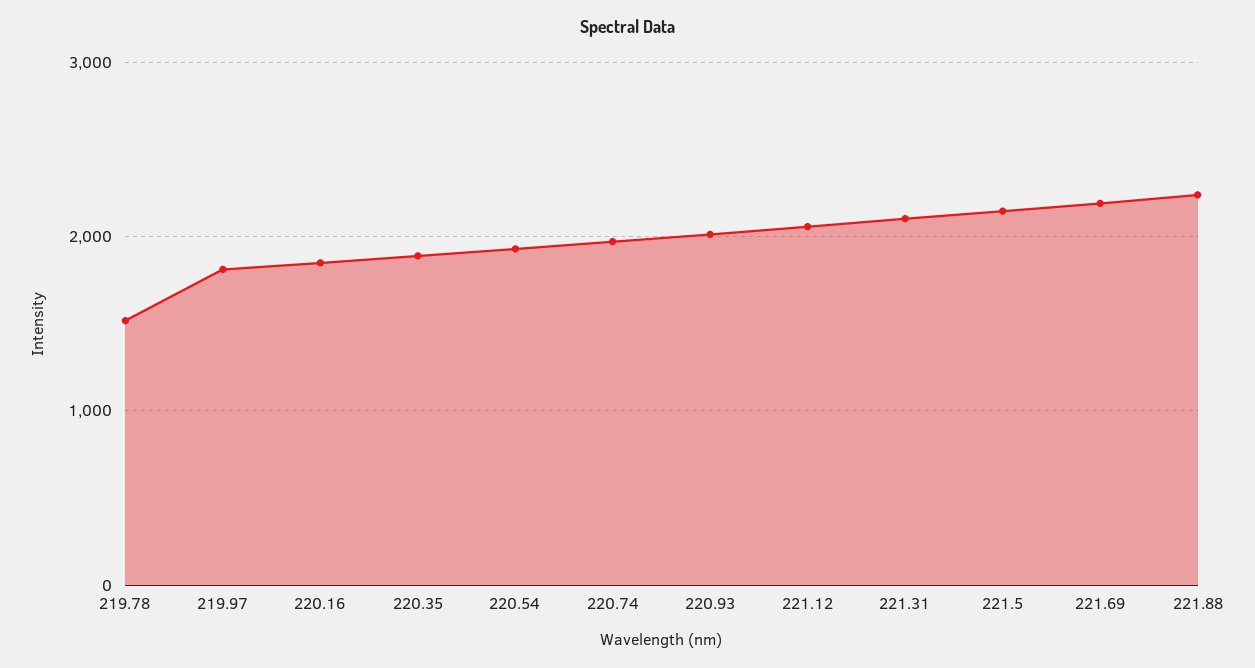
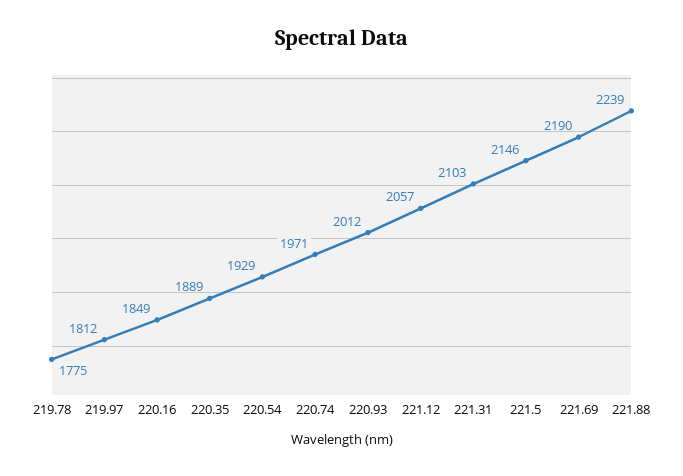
  {
-   "219.78": 1500,
+   "219.78": 1775,
    "219.97": 1812,
    "220.16": 1849,
    "220.35": 1889,
    "220.54": 1929,
    "220.74": 1971,
    "220.93": 2012,
    "221.12": 2057,
    "221.31": 2103,
    "221.5": 2146,
    "221.69": 2190,
    "221.88": 2239
  }

